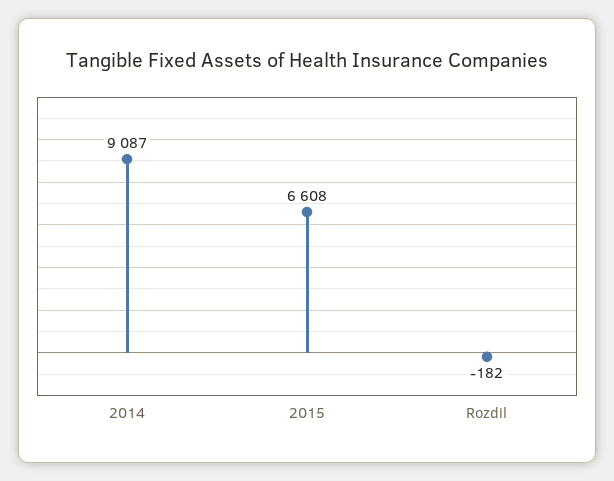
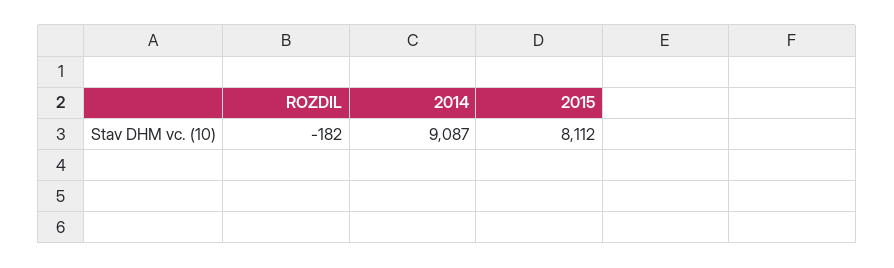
  {
    "2014": 9087,
-   "2015": 6608,
+   "2015": 8112,
    "Rozdil": -182
  }

